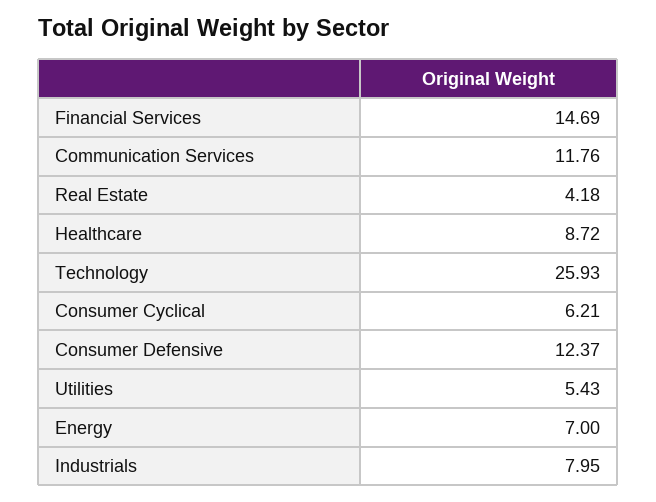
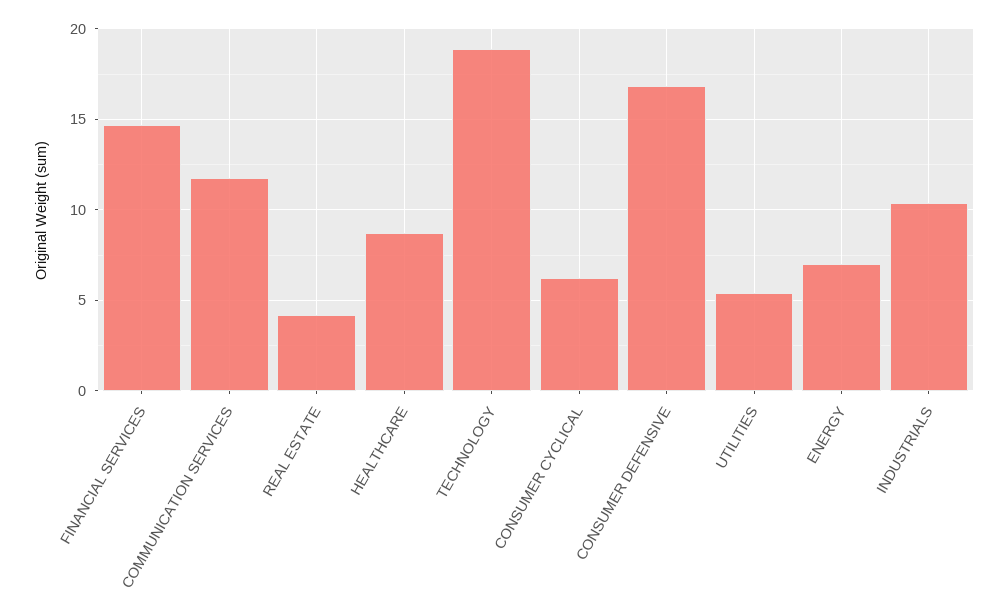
  {
    "Financial Services": 14.69,
    "Communication Services": 11.76,
    "Real Estate": 4.18,
    "Healthcare": 8.72,
-   "Technology": 25.93,
+   "Technology": 19,
    "Consumer Cyclical": 6.21,
-   "Consumer Defensive": 12.37,
+   "Consumer Defensive": 17,
    "Utilities": 5.43,
    "Energy": 7,
-   "Industrials": 7.95
+   "Industrials": 10.5
  }

